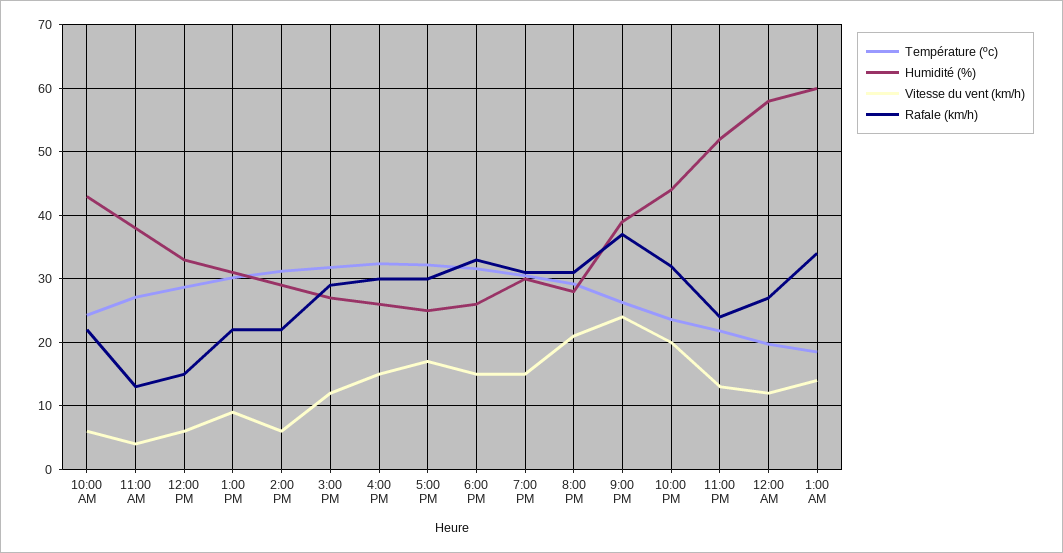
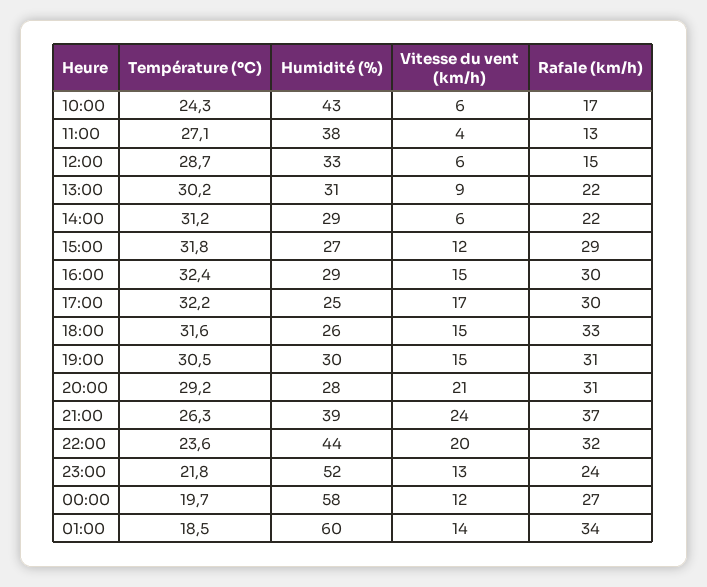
  {
    "Température (ºc)": {
      "10:00 AM": 24.3,
      "11:00 AM": 27.1,
      "12:00 PM": 28.7,
      "1:00 PM": 30.2,
      "2:00 PM": 31.2,
      "3:00 PM": 31.8,
      "4:00 PM": 32.4,
      "5:00 PM": 32.2,
      "6:00 PM": 31.6,
      "7:00 PM": 30.5,
      "8:00 PM": 29.2,
      "9:00 PM": 26.3,
      "10:00 PM": 23.6,
      "11:00 PM": 21.8,
      "12:00 AM": 19.7,
      "1:00 AM": 18.5
    },
    "Humidité (%)": {
      "10:00 AM": 43,
      "11:00 AM": 38,
      "12:00 PM": 33,
      "1:00 PM": 31,
      "2:00 PM": 29,
      "3:00 PM": 27,
-     "4:00 PM": 26,
+     "4:00 PM": 29,
      "5:00 PM": 25,
      "6:00 PM": 26,
      "7:00 PM": 30,
      "8:00 PM": 28,
      "9:00 PM": 39,
      "10:00 PM": 44,
      "11:00 PM": 52,
      "12:00 AM": 58,
      "1:00 AM": 60
    },
    "Vitesse du vent (km/h)": {
      "10:00 AM": 6,
      "11:00 AM": 4,
      "12:00 PM": 6,
      "1:00 PM": 9,
      "2:00 PM": 6,
      "3:00 PM": 12,
      "4:00 PM": 15,
      "5:00 PM": 17,
      "6:00 PM": 15,
      "7:00 PM": 15,
      "8:00 PM": 21,
      "9:00 PM": 24,
      "10:00 PM": 20,
      "11:00 PM": 13,
      "12:00 AM": 12,
      "1:00 AM": 14
    },
    "Rafale (km/h)": {
-     "10:00 AM": 22,
+     "10:00 AM": 17,
      "11:00 AM": 13,
      "12:00 PM": 15,
      "1:00 PM": 22,
      "2:00 PM": 22,
      "3:00 PM": 29,
      "4:00 PM": 30,
      "5:00 PM": 30,
      "6:00 PM": 33,
      "7:00 PM": 31,
      "8:00 PM": 31,
      "9:00 PM": 37,
      "10:00 PM": 32,
      "11:00 PM": 24,
      "12:00 AM": 27,
      "1:00 AM": 34
    }
  }

